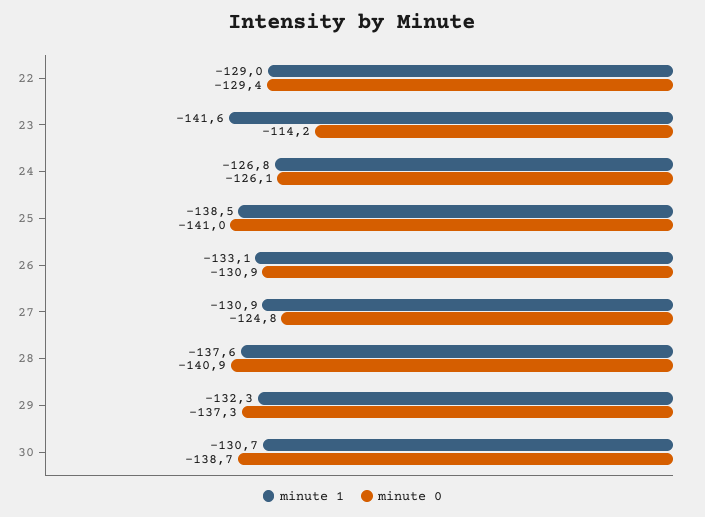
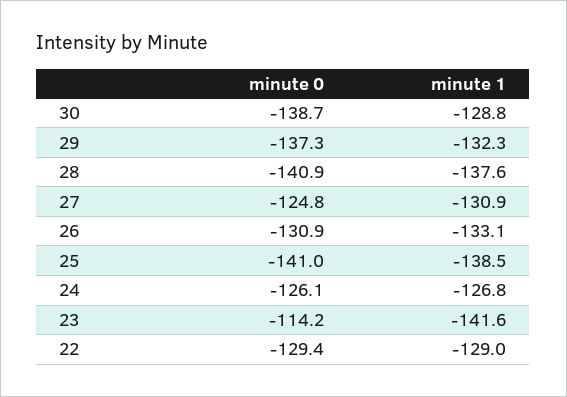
  {
    "minute 1": {
      "22": -129,
      "23": -141.6,
      "24": -126.8,
      "25": -138.5,
      "26": -133.1,
      "27": -130.9,
      "28": -137.6,
      "29": -132.3,
-     "30": -130.7
+     "30": -128.8
    },
    "minute 0": {
      "22": -129.4,
      "23": -114.2,
      "24": -126.1,
      "25": -141,
      "26": -130.9,
      "27": -124.8,
      "28": -140.9,
      "29": -137.3,
      "30": -138.7
    }
  }

